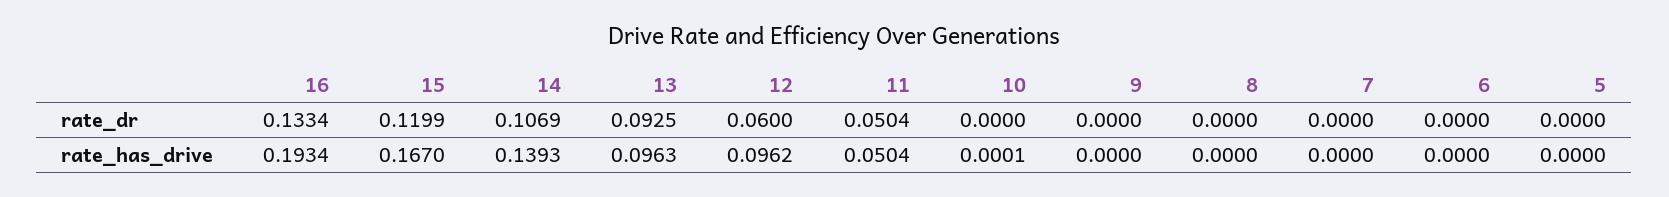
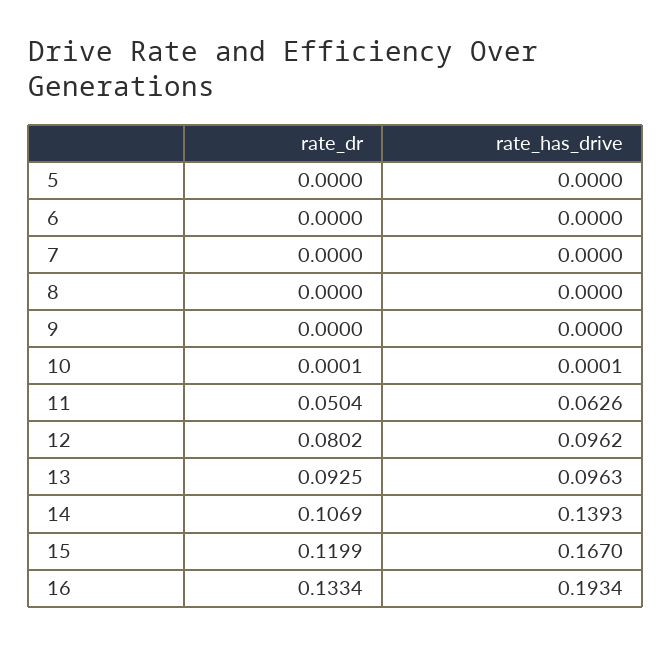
  {
    "16": {
      "rate_dr": 0.1334,
      "rate_has_drive": 0.1934
    },
    "15": {
      "rate_dr": 0.1199,
      "rate_has_drive": 0.167
    },
    "14": {
      "rate_dr": 0.1069,
      "rate_has_drive": 0.1393
    },
    "13": {
      "rate_dr": 0.0925,
      "rate_has_drive": 0.0963
    },
    "12": {
-     "rate_dr": 0.06,
+     "rate_dr": 0.0802,
      "rate_has_drive": 0.0962
    },
    "11": {
      "rate_dr": 0.0504,
-     "rate_has_drive": 0.0504
+     "rate_has_drive": 0.0626
    },
    "10": {
-     "rate_dr": 0,
+     "rate_dr": 0.0001,
      "rate_has_drive": 0.0001
    },
    "9": {
      "rate_dr": 0,
      "rate_has_drive": 0
    },
    "8": {
      "rate_dr": 0,
      "rate_has_drive": 0
    },
    "7": {
      "rate_dr": 0,
      "rate_has_drive": 0
    },
    "6": {
      "rate_dr": 0,
      "rate_has_drive": 0
    },
    "5": {
      "rate_dr": 0,
      "rate_has_drive": 0
    }
  }

